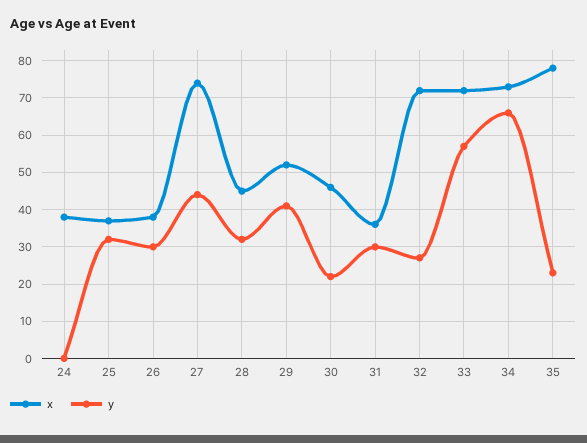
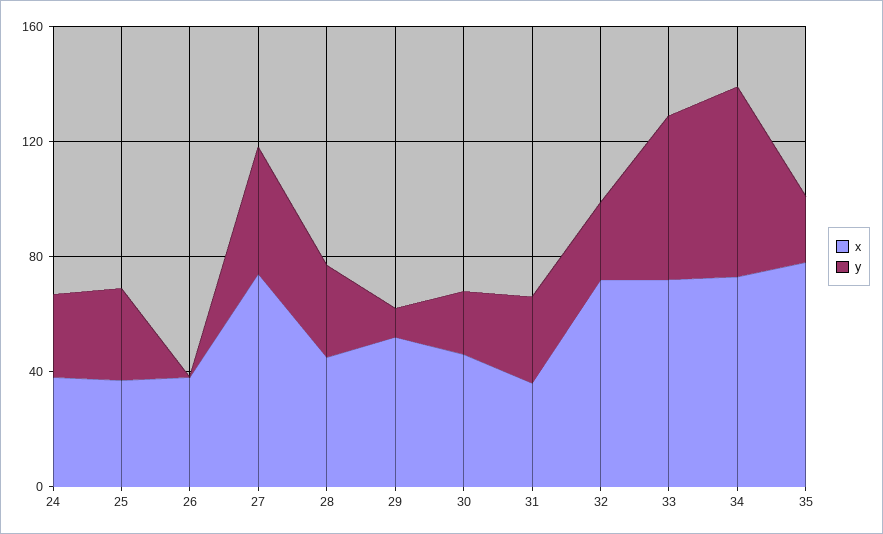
  {
    "x": {
      "24": 40,
      "25": 35,
      "26": 40,
      "27": 75,
      "28": 45,
      "29": 50,
      "30": 45,
      "31": 35,
      "32": 70,
      "33": 70,
      "34": 75,
      "35": 80
    },
    "y": {
-     "24": 0,
+     "24": 30,
      "25": 30,
-     "26": 30,
+     "26": 0,
      "27": 45,
      "28": 30,
-     "29": 40,
+     "29": 10,
      "30": 20,
      "31": 30,
      "32": 25,
      "33": 55,
      "34": 65,
      "35": 25
    }
  }

